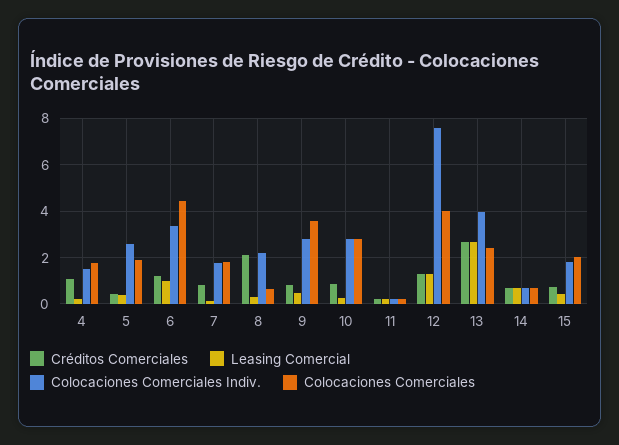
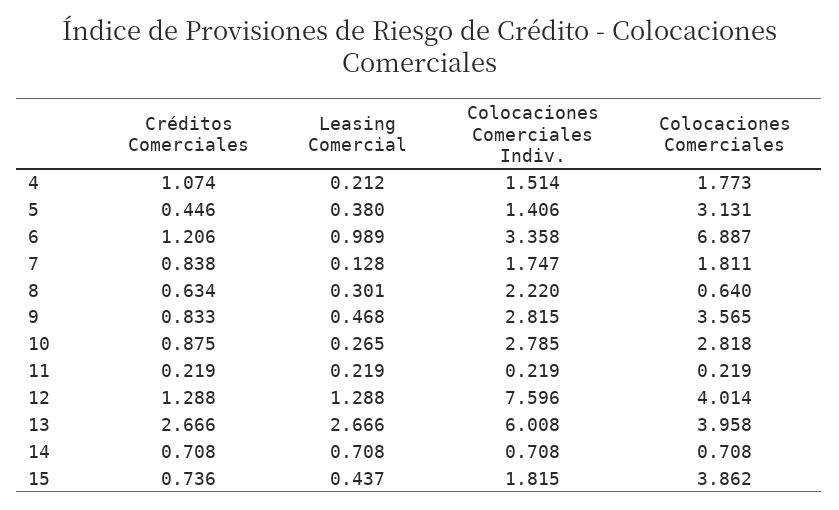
  {
    "Créditos Comerciales": {
      "4": 1.074,
      "5": 0.446,
      "6": 1.206,
      "7": 0.838,
-     "8": 2,
+     "8": 0.634,
      "9": 0.833,
      "10": 0.875,
      "11": 0.219,
      "12": 1.288,
      "13": 2.666,
      "14": 0.708,
      "15": 0.736
    },
    "Leasing Comercial": {
      "4": 0.212,
      "5": 0.38,
      "6": 0.989,
      "7": 0.128,
      "8": 0.301,
      "9": 0.468,
      "10": 0.265,
      "11": 0.219,
      "12": 1.288,
      "13": 2.666,
      "14": 0.708,
      "15": 0.437
    },
    "Colocaciones Comerciales Indiv.": {
      "4": 1.514,
-     "5": 2.5,
+     "5": 1.406,
      "6": 3.358,
      "7": 1.747,
      "8": 2.22,
      "9": 2.815,
      "10": 2.785,
      "11": 0.219,
      "12": 7.596,
-     "13": 4,
+     "13": 6.008,
      "14": 0.708,
      "15": 1.815
    },
    "Colocaciones Comerciales": {
      "4": 1.773,
-     "5": 2,
+     "5": 3.131,
-     "6": 4.5,
+     "6": 6.887,
      "7": 1.811,
      "8": 0.64,
      "9": 3.565,
      "10": 2.818,
      "11": 0.219,
      "12": 4.014,
-     "13": 2.5,
+     "13": 3.958,
      "14": 0.708,
-     "15": 2
+     "15": 3.862
    }
  }

